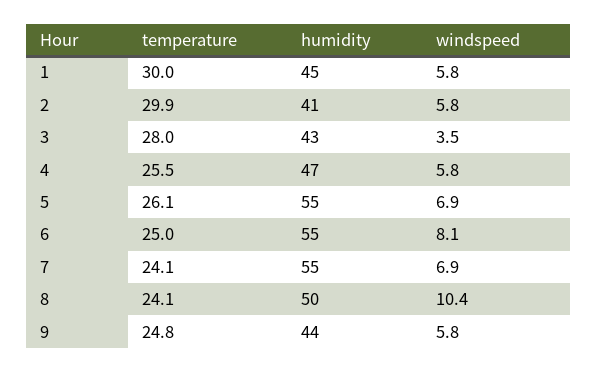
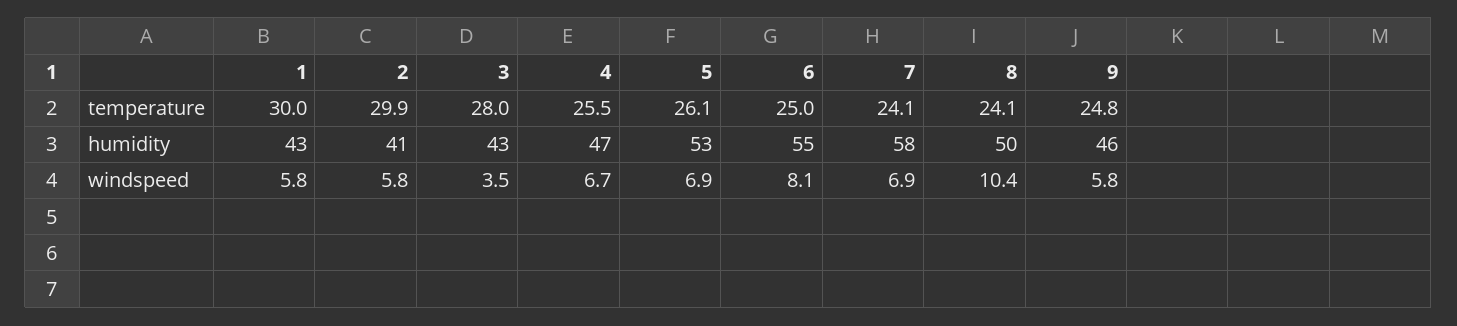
  {
    "temperature": {
      "1": 30,
      "2": 29.9,
      "3": 28,
      "4": 25.5,
      "5": 26.1,
      "6": 25,
      "7": 24.1,
      "8": 24.1,
      "9": 24.8
    },
    "humidity": {
-     "1": 45,
+     "1": 43,
      "2": 41,
      "3": 43,
      "4": 47,
-     "5": 55,
+     "5": 53,
      "6": 55,
-     "7": 55,
+     "7": 58,
      "8": 50,
-     "9": 44
+     "9": 46
    },
    "windspeed": {
      "1": 5.8,
      "2": 5.8,
      "3": 3.5,
-     "4": 5.8,
+     "4": 6.7,
      "5": 6.9,
      "6": 8.1,
      "7": 6.9,
      "8": 10.4,
      "9": 5.8
    }
  }

